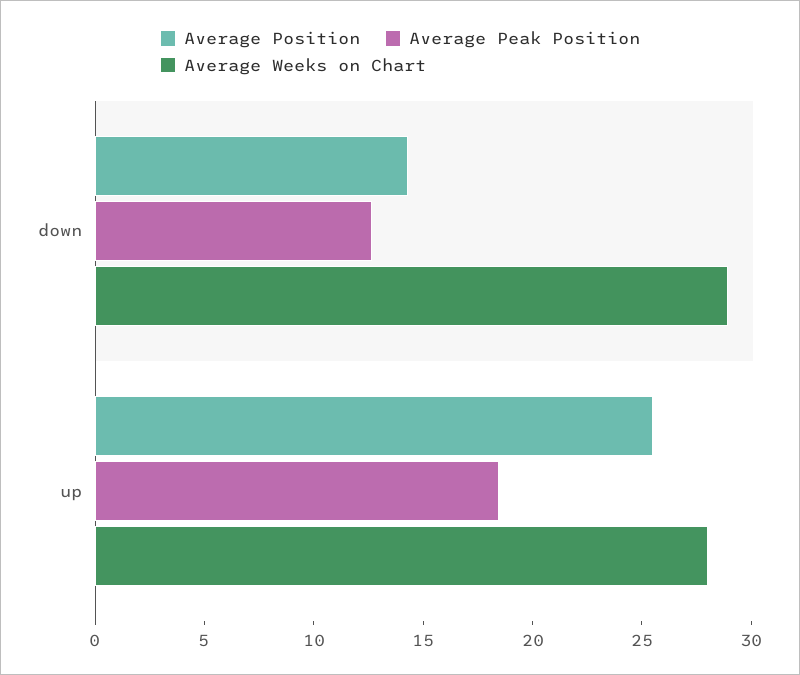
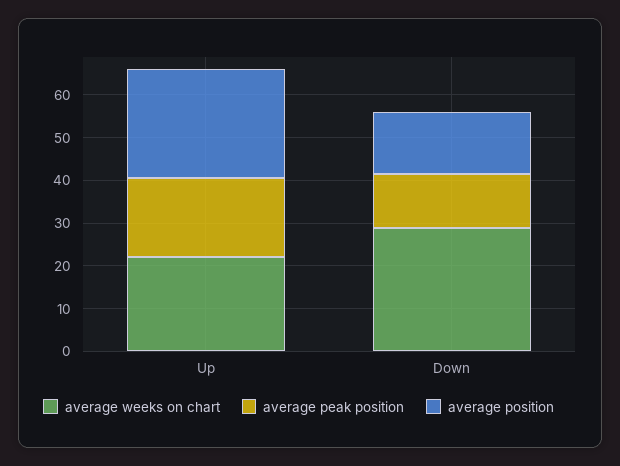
  {
    "Average Position": {
      "down": 14,
      "up": 26
    },
    "Average Peak Position": {
      "down": 13,
      "up": 18
    },
    "Average Weeks on Chart": {
      "down": 29,
-     "up": 28
+     "up": 22
    }
  }

